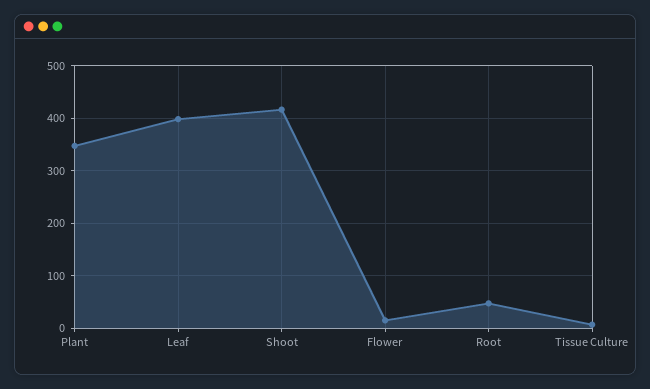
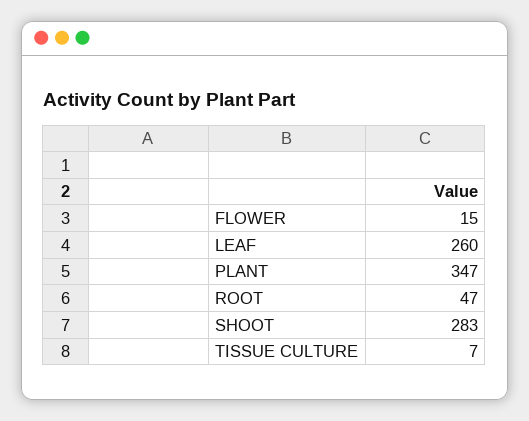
  {
    "Plant": 347,
-   "Leaf": 400,
+   "Leaf": 260,
-   "Shoot": 420,
+   "Shoot": 283,
    "Flower": 15,
    "Root": 47,
    "Tissue Culture": 7
  }

